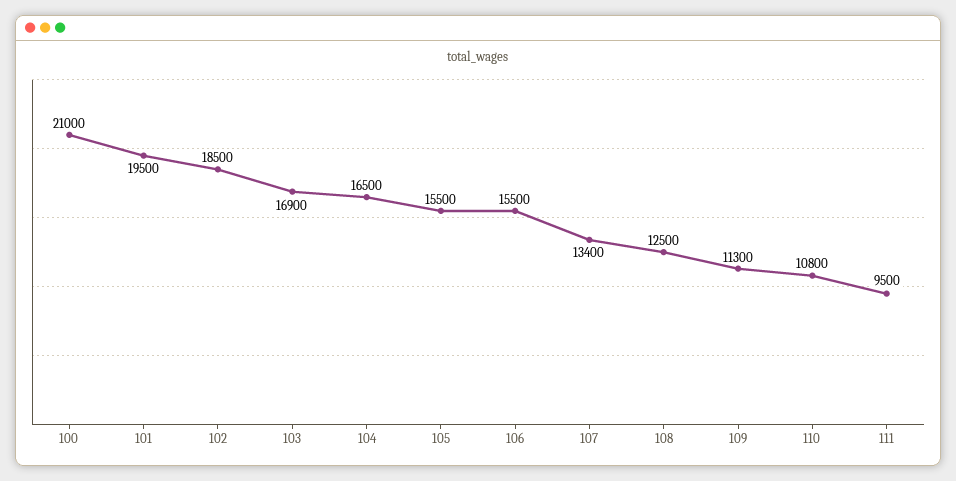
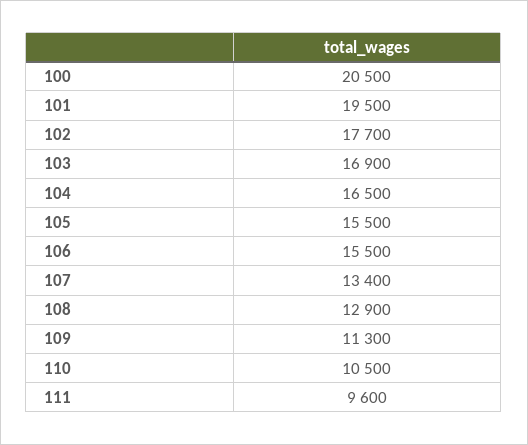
  {
-   "100": 21000,
+   "100": 20500,
    "101": 19500,
-   "102": 18500,
+   "102": 17700,
    "103": 16900,
    "104": 16500,
    "105": 15500,
    "106": 15500,
    "107": 13400,
-   "108": 12500,
+   "108": 12900,
    "109": 11300,
-   "110": 10800,
+   "110": 10500,
-   "111": 9500
+   "111": 9600
  }

